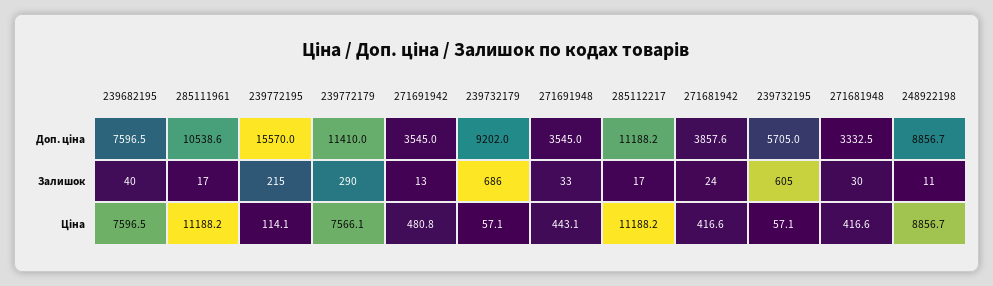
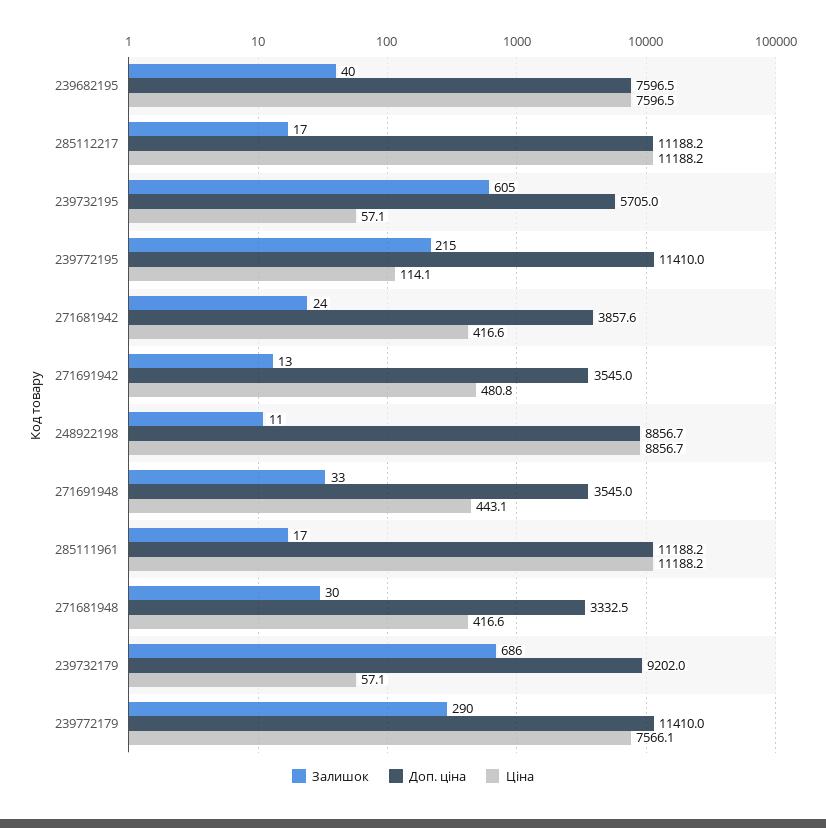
  {
    "Доп. ціна": {
      "239682195": 7596.5,
-     "285111961": 10538.6,
+     "285111961": 11188.2,
-     "239772195": 15570,
+     "239772195": 11410,
      "239772179": 11410,
      "271691942": 3545,
      "239732179": 9202,
      "271691948": 3545,
      "285112217": 11188.2,
      "271681942": 3857.6,
      "239732195": 5705,
      "271681948": 3332.5,
      "248922198": 8856.7
    },
    "Залишок": {
      "239682195": 40,
      "285111961": 17,
      "239772195": 215,
      "239772179": 290,
      "271691942": 13,
      "239732179": 686,
      "271691948": 33,
      "285112217": 17,
      "271681942": 24,
      "239732195": 605,
      "271681948": 30,
      "248922198": 11
    },
    "Ціна": {
      "239682195": 7596.5,
      "285111961": 11188.2,
      "239772195": 114.1,
      "239772179": 7566.1,
      "271691942": 480.8,
      "239732179": 57.1,
      "271691948": 443.1,
      "285112217": 11188.2,
      "271681942": 416.6,
      "239732195": 57.1,
      "271681948": 416.6,
      "248922198": 8856.7
    }
  }

